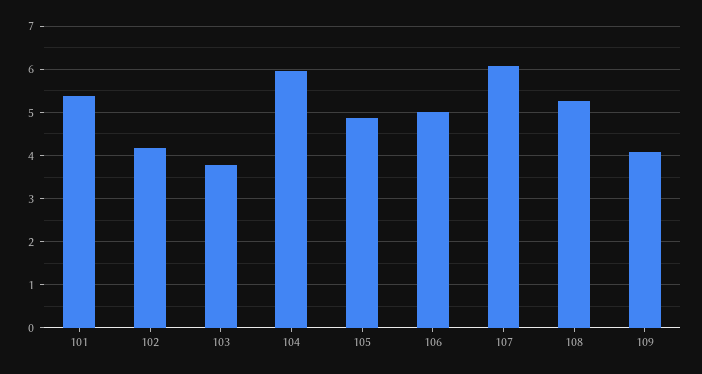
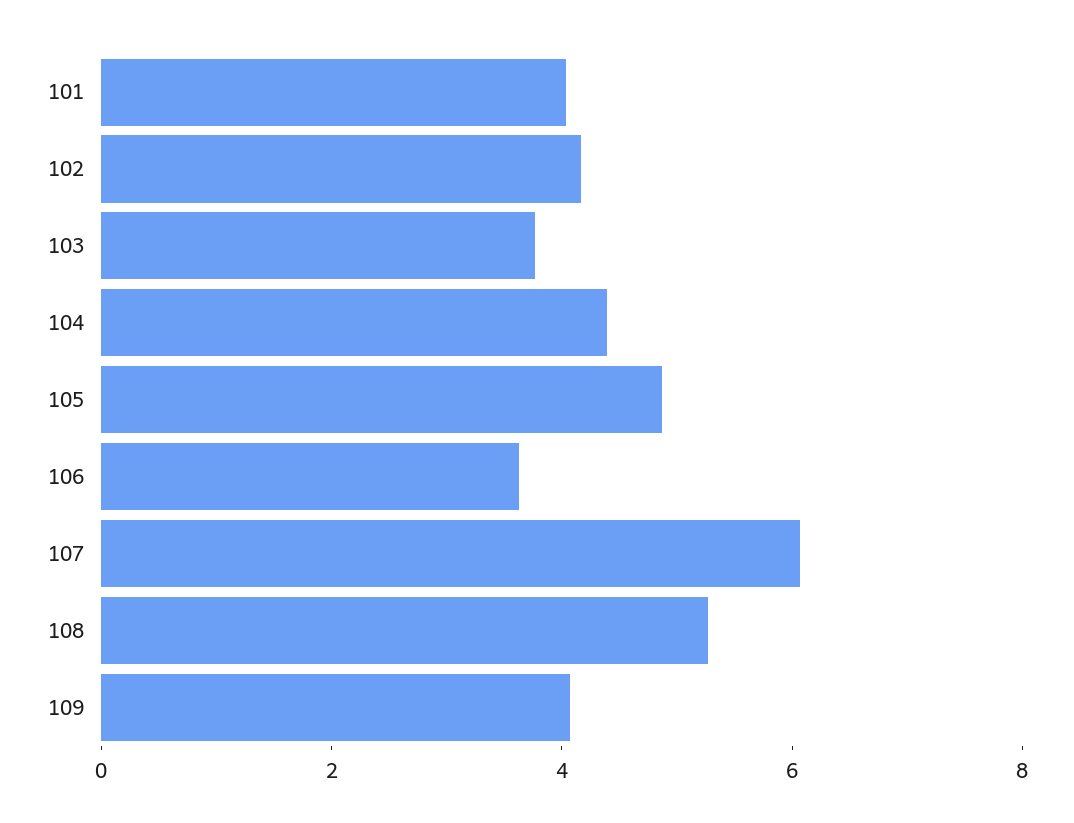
  {
-   "101": 5.4,
+   "101": 4,
    "102": 4.2,
    "103": 3.8,
-   "104": 6,
+   "104": 4.5,
    "105": 4.8,
-   "106": 5,
+   "106": 3.5,
    "107": 6,
    "108": 5.2,
    "109": 4
  }

